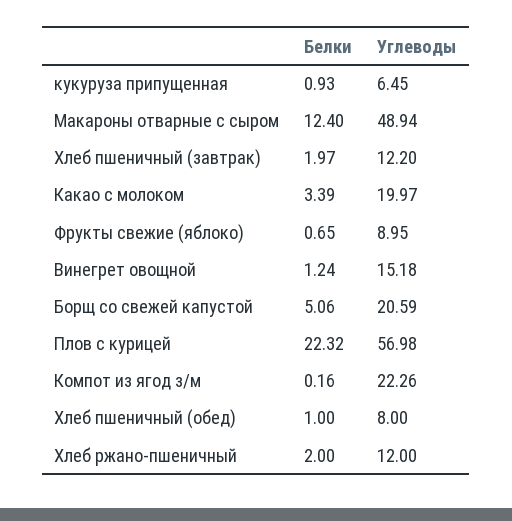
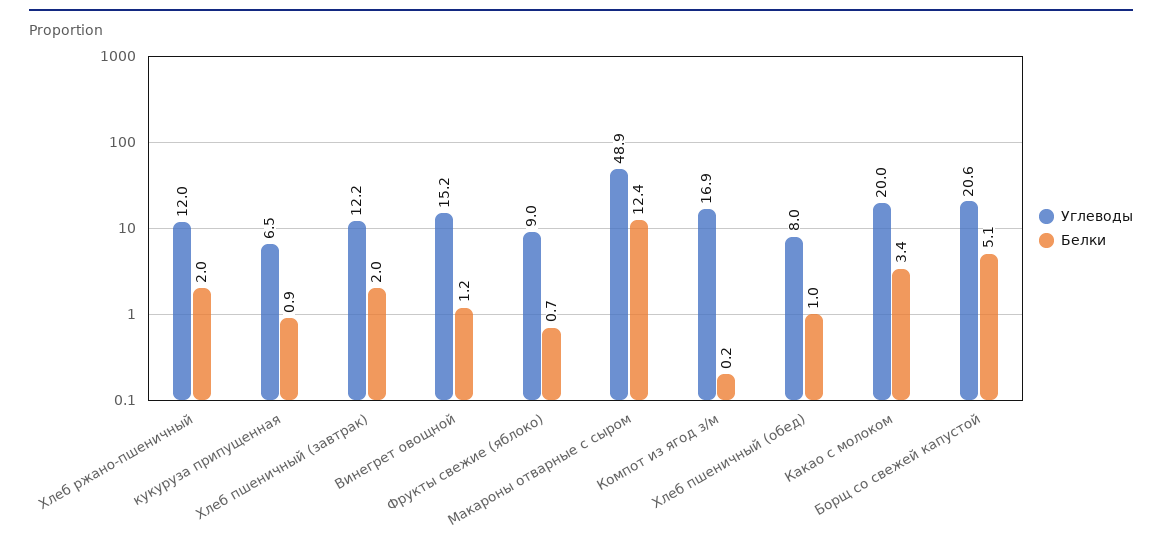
  {
    "Белки": {
      "кукуруза припущенная": 0.93,
      "Макароны отварные с сыром": 12.4,
      "Хлеб пшеничный (завтрак)": 1.97,
      "Какао с молоком": 3.39,
      "Фрукты свежие (яблоко)": 0.65,
      "Винегрет овощной": 1.24,
      "Борщ со свежей капустой": 5.06,
-     "Плов с курицей": 22.32,
      "Компот из ягод з/м": 0.16,
      "Хлеб пшеничный (обед)": 1,
      "Хлеб ржано-пшеничный": 2
    },
    "Углеводы": {
      "кукуруза припущенная": 6.45,
      "Макароны отварные с сыром": 48.94,
      "Хлеб пшеничный (завтрак)": 12.2,
      "Какао с молоком": 19.97,
      "Фрукты свежие (яблоко)": 8.95,
      "Винегрет овощной": 15.18,
      "Борщ со свежей капустой": 20.59,
-     "Плов с курицей": 56.98,
-     "Компот из ягод з/м": 22.26,
+     "Компот из ягод з/м": 16.9,
      "Хлеб пшеничный (обед)": 8,
      "Хлеб ржано-пшеничный": 12
    }
  }

